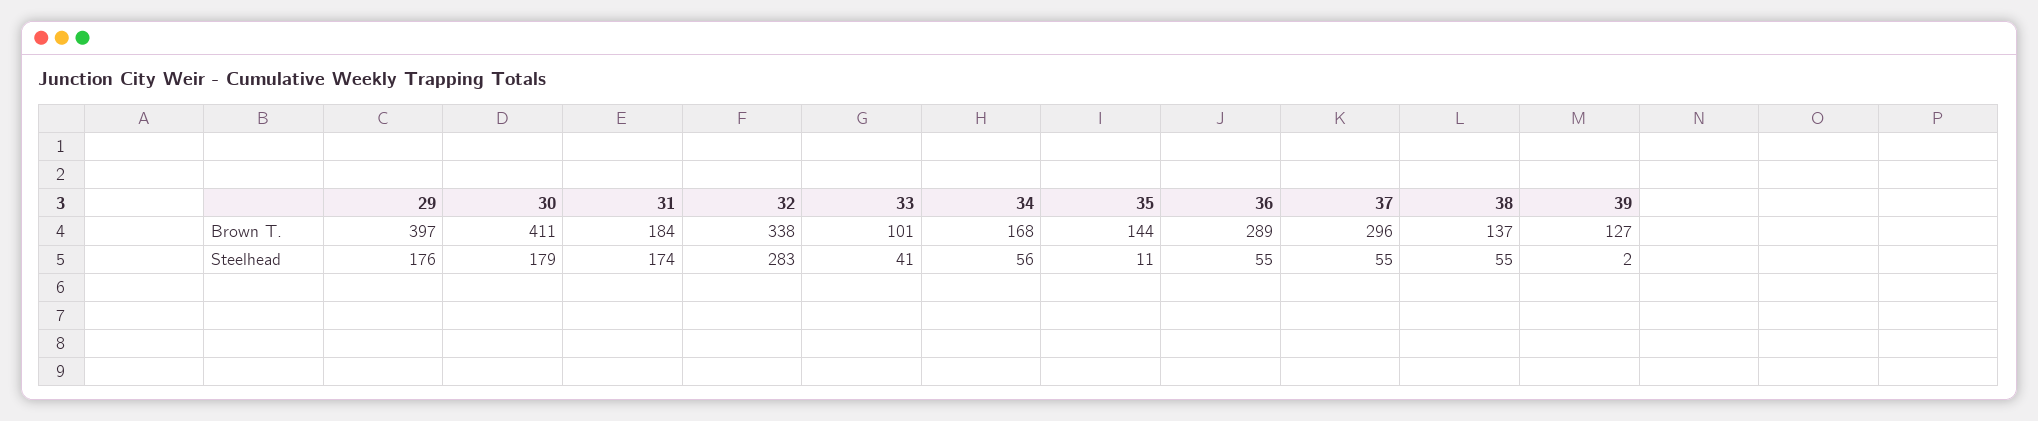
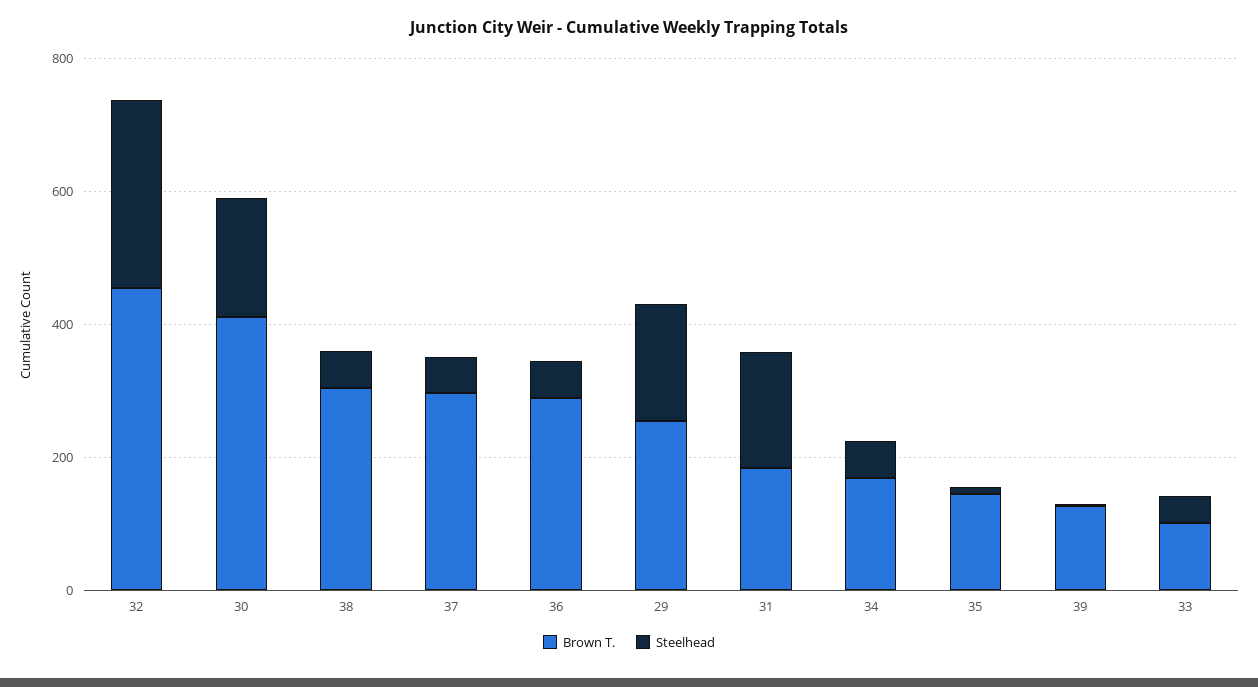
  {
    "Brown T.": {
-     "29": 397,
+     "29": 250,
      "30": 411,
      "31": 184,
-     "32": 338,
+     "32": 450,
      "33": 101,
      "34": 168,
      "35": 144,
      "36": 289,
      "37": 296,
-     "38": 137,
+     "38": 300,
      "39": 127
    },
    "Steelhead": {
      "29": 176,
      "30": 179,
      "31": 174,
      "32": 283,
      "33": 41,
      "34": 56,
      "35": 11,
      "36": 55,
      "37": 55,
      "38": 55,
      "39": 2
    }
  }

